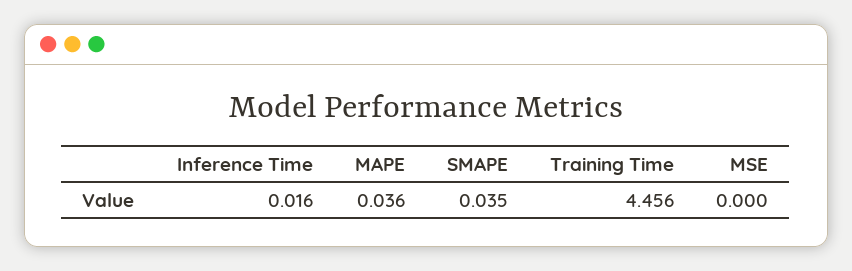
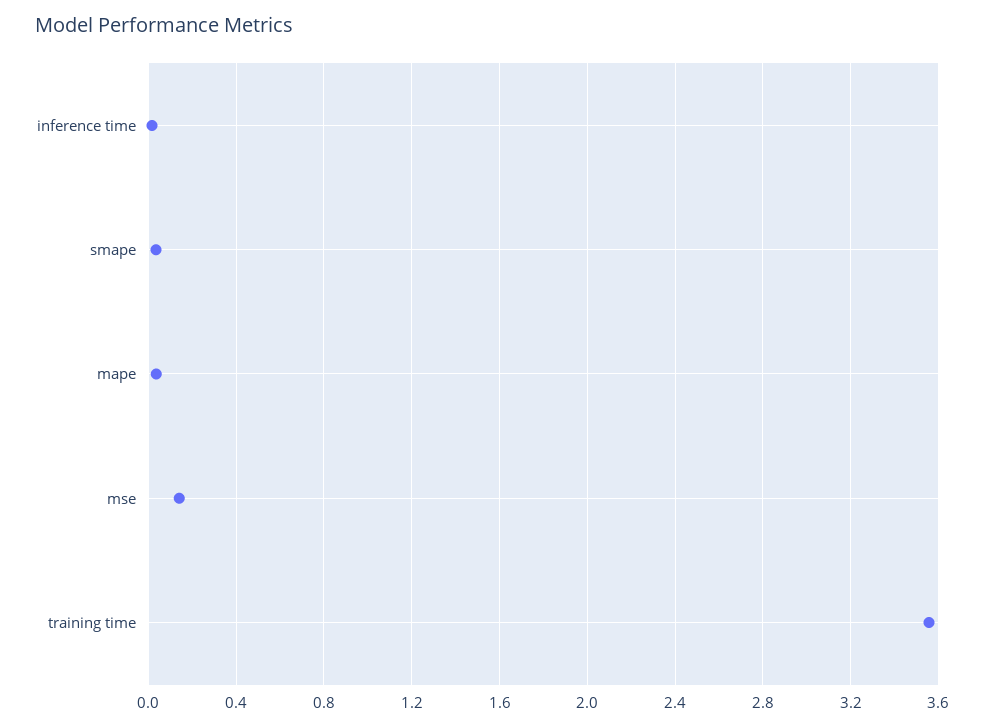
  {
    "Inference Time": 0.016,
    "MAPE": 0.036,
    "SMAPE": 0.035,
-   "Training Time": 4.456,
+   "Training Time": 3.55,
-   "MSE": 0
+   "MSE": 0.15
  }

